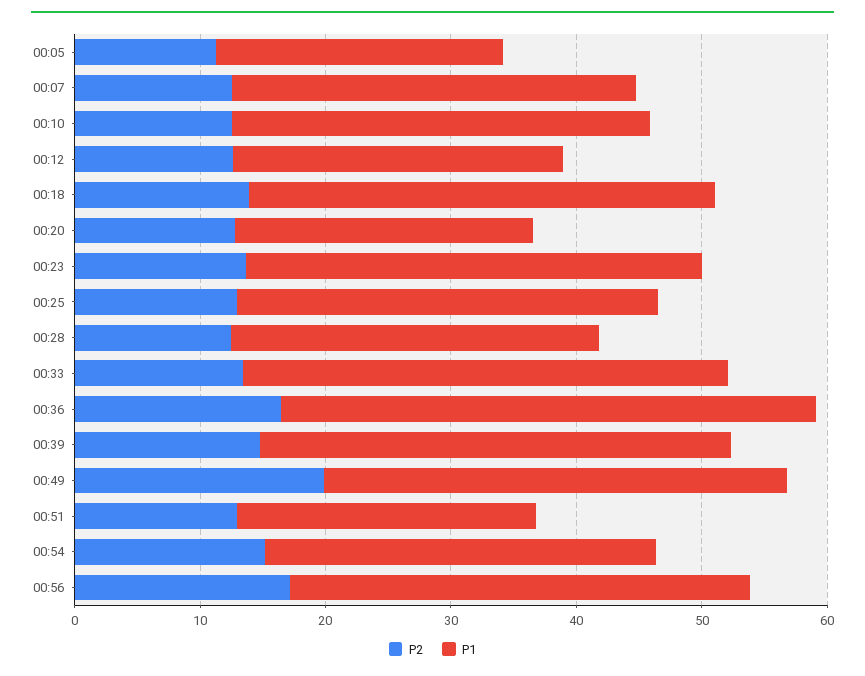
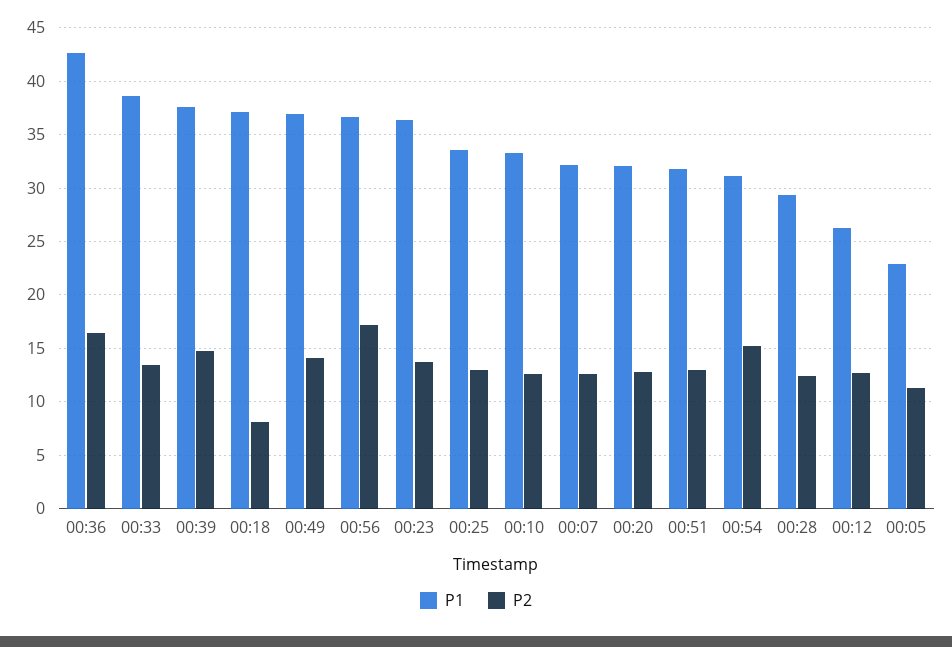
  {
    "P2": {
      "00:05": 11,
      "00:07": 13,
      "00:10": 13,
      "00:12": 13,
-     "00:18": 14,
+     "00:18": 8,
      "00:20": 13,
      "00:23": 14,
      "00:25": 13,
      "00:28": 12,
      "00:33": 13,
      "00:36": 16,
      "00:39": 15,
-     "00:49": 20,
+     "00:49": 14,
      "00:51": 13,
      "00:54": 15,
      "00:56": 17
    },
    "P1": {
      "00:05": 23,
      "00:07": 32,
      "00:10": 33,
      "00:12": 26,
      "00:18": 37,
-     "00:20": 24,
+     "00:20": 32,
      "00:23": 36,
      "00:25": 34,
      "00:28": 29,
      "00:33": 39,
      "00:36": 43,
      "00:39": 38,
      "00:49": 37,
-     "00:51": 24,
+     "00:51": 32,
      "00:54": 31,
      "00:56": 37
    }
  }

